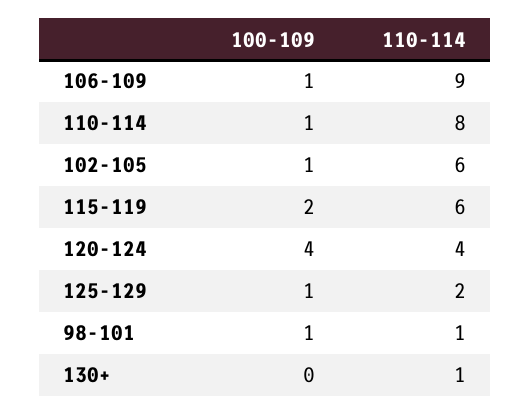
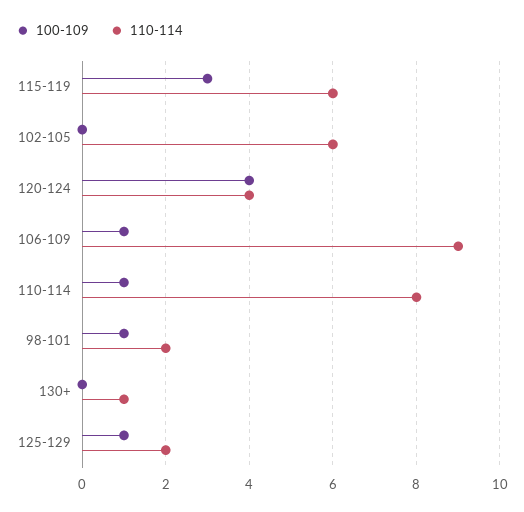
  {
    "100-109": {
      "106-109": 1,
      "110-114": 1,
-     "102-105": 1,
+     "102-105": 0,
-     "115-119": 2,
+     "115-119": 3,
      "120-124": 4,
      "125-129": 1,
      "98-101": 1,
      "130+": 0
    },
    "110-114": {
      "106-109": 9,
      "110-114": 8,
      "102-105": 6,
      "115-119": 6,
      "120-124": 4,
      "125-129": 2,
-     "98-101": 1,
+     "98-101": 2,
      "130+": 1
    }
  }

